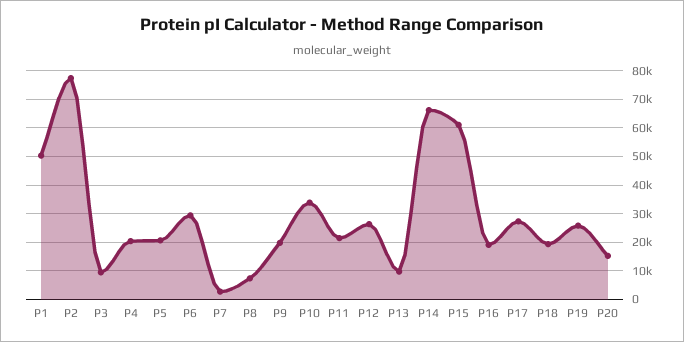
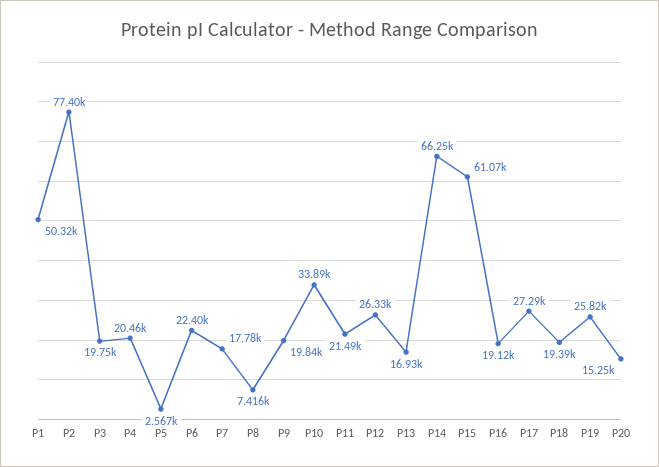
  {
    "P1": 50320,
    "P2": 77400,
-   "P3": 10000,
+   "P3": 19750,
    "P4": 20460,
-   "P5": 20000,
+   "P5": 2567,
-   "P6": 30000,
+   "P6": 22400,
-   "P7": 2500,
+   "P7": 17780,
    "P8": 7416,
    "P9": 19840,
    "P10": 33890,
    "P11": 21490,
    "P12": 26330,
-   "P13": 10000,
+   "P13": 16930,
    "P14": 66250,
    "P15": 61070,
    "P16": 19120,
    "P17": 27290,
    "P18": 19390,
    "P19": 25820,
    "P20": 15250
  }

